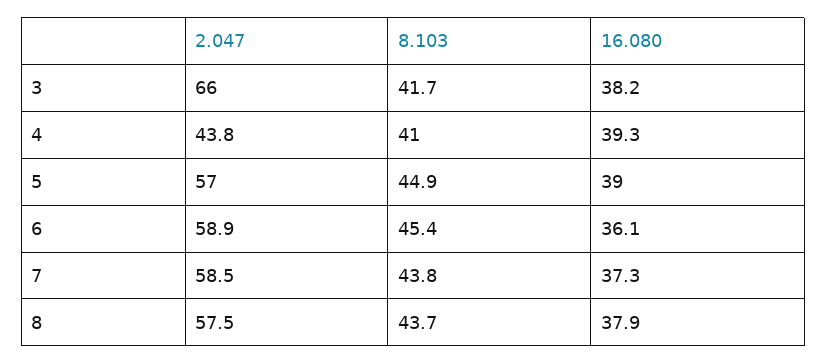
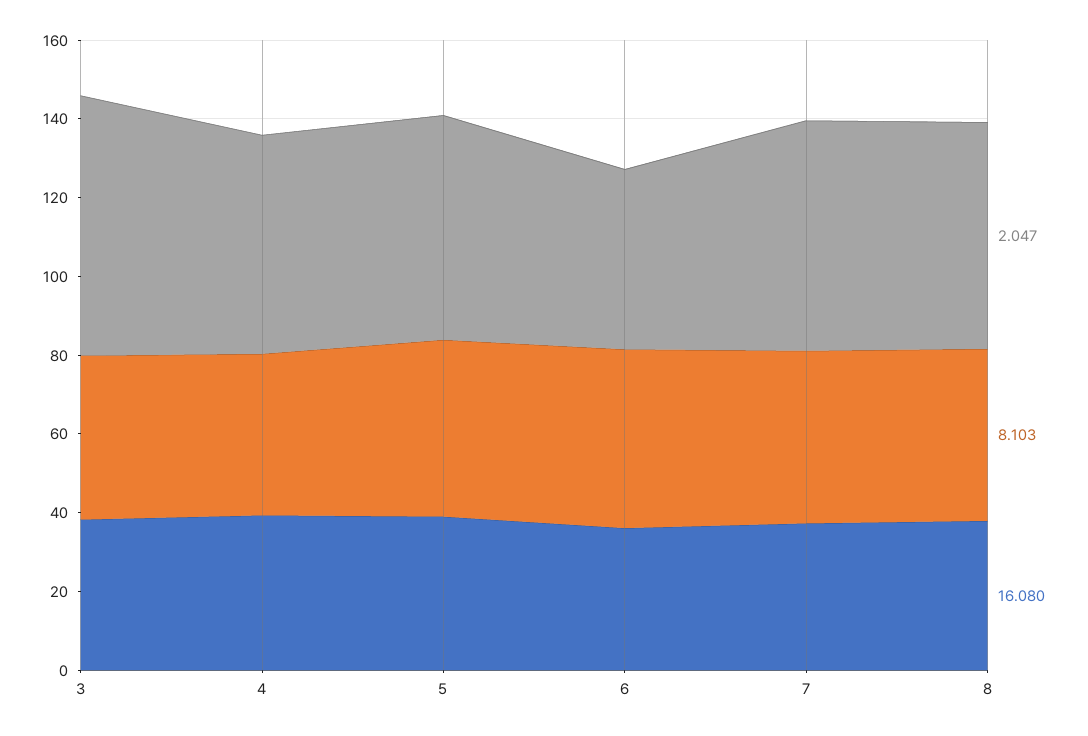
  {
    "2.047": {
      "3": 66,
-     "4": 43.8,
+     "4": 55,
      "5": 57,
-     "6": 58.9,
+     "6": 45,
      "7": 58.5,
      "8": 57.5
    },
    "8.103": {
      "3": 41.7,
      "4": 41,
      "5": 44.9,
      "6": 45.4,
      "7": 43.8,
      "8": 43.7
    },
    "16.080": {
      "3": 38.2,
      "4": 39.3,
      "5": 39,
      "6": 36.1,
      "7": 37.3,
      "8": 37.9
    }
  }

